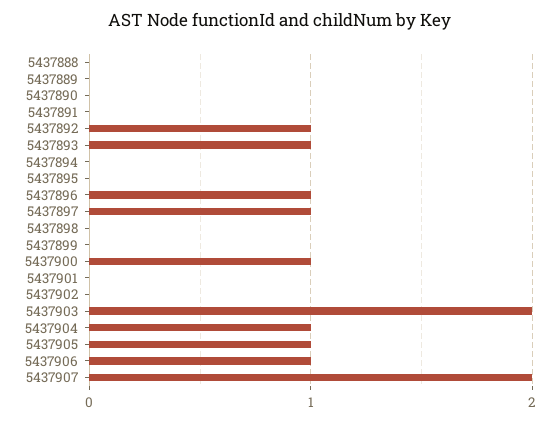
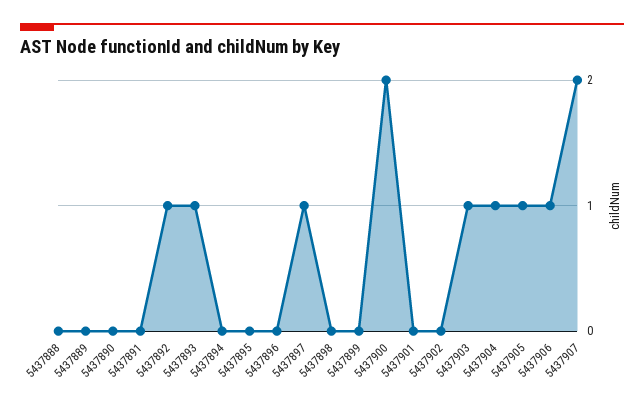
  {
    "5437888": 0,
    "5437889": 0,
    "5437890": 0,
    "5437891": 0,
    "5437892": 1,
    "5437893": 1,
    "5437894": 0,
    "5437895": 0,
-   "5437896": 1,
+   "5437896": 0,
    "5437897": 1,
    "5437898": 0,
    "5437899": 0,
-   "5437900": 1,
+   "5437900": 2,
    "5437901": 0,
    "5437902": 0,
-   "5437903": 2,
+   "5437903": 1,
    "5437904": 1,
    "5437905": 1,
    "5437906": 1,
    "5437907": 2
  }

